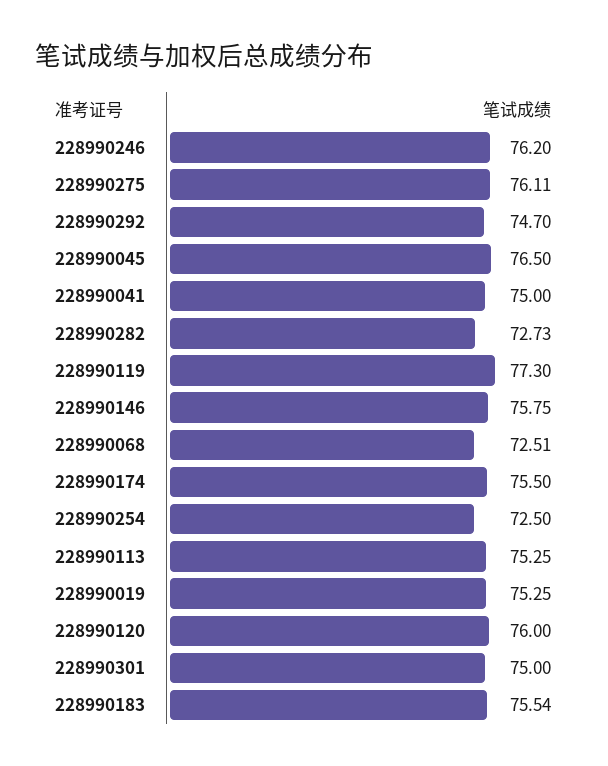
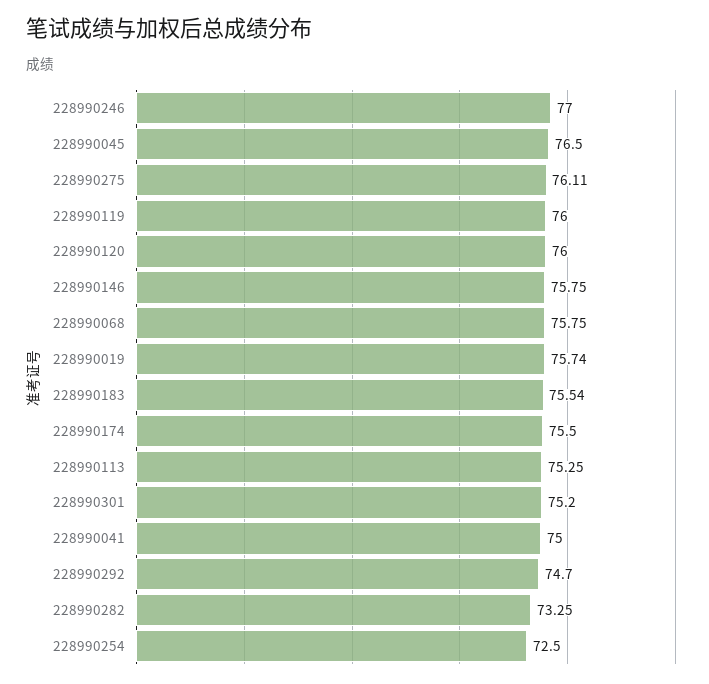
  {
-   "228990246": 76.2,
+   "228990246": 77,
    "228990275": 76.11,
    "228990292": 74.7,
    "228990045": 76.5,
    "228990041": 75,
-   "228990282": 72.73,
+   "228990282": 73.25,
-   "228990119": 77.3,
+   "228990119": 76,
    "228990146": 75.75,
-   "228990068": 72.51,
+   "228990068": 75.75,
    "228990174": 75.5,
    "228990254": 72.5,
    "228990113": 75.25,
-   "228990019": 75.25,
+   "228990019": 75.74,
    "228990120": 76,
-   "228990301": 75,
+   "228990301": 75.2,
    "228990183": 75.54
  }

